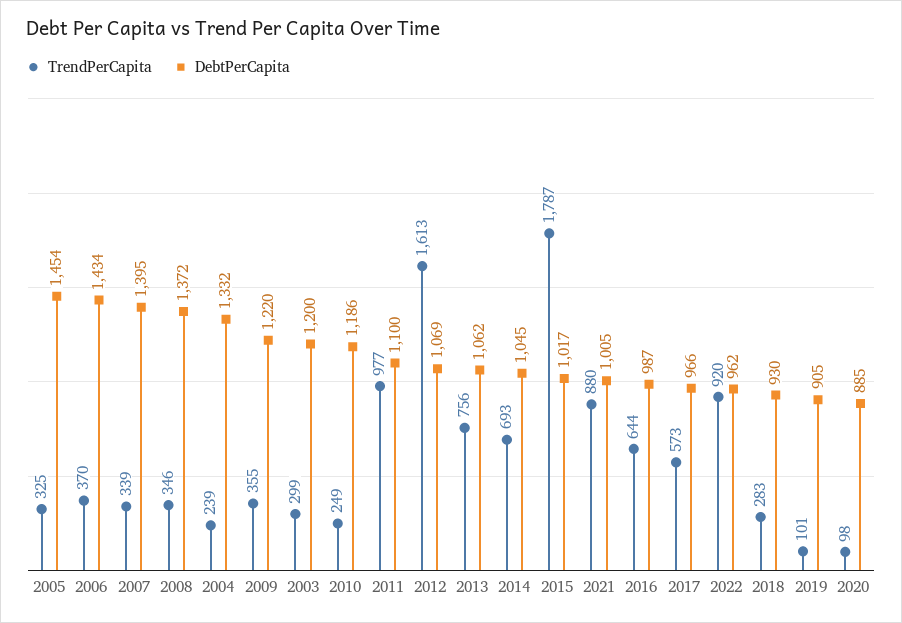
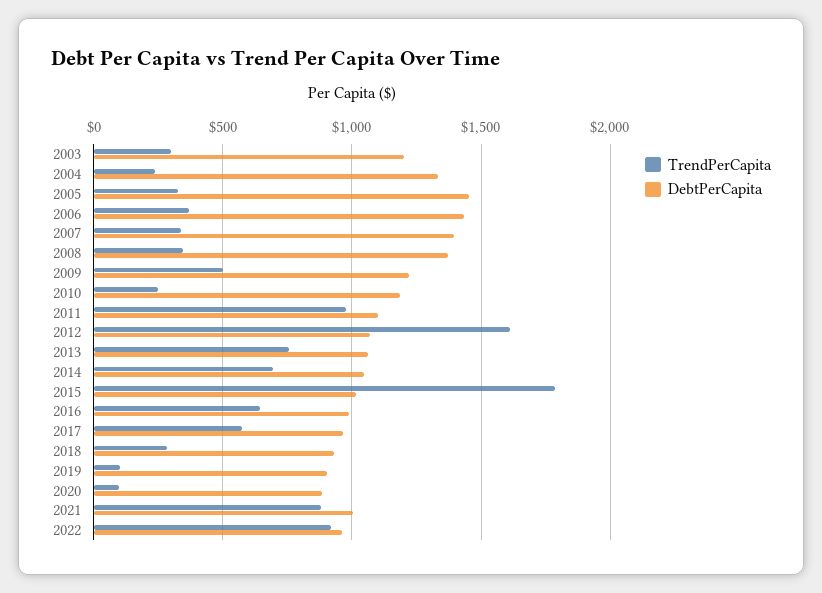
  {
    "TrendPerCapita": {
      "2005": 325,
      "2006": 370,
      "2007": 339,
      "2008": 346,
      "2004": 239,
-     "2009": 355,
+     "2009": 500,
      "2003": 299,
      "2010": 249,
      "2011": 977,
      "2012": 1613,
      "2013": 756,
      "2014": 693,
      "2015": 1787,
      "2021": 880,
      "2016": 644,
      "2017": 573,
      "2022": 920,
      "2018": 283,
      "2019": 101,
      "2020": 98
    },
    "DebtPerCapita": {
      "2005": 1454,
      "2006": 1434,
      "2007": 1395,
      "2008": 1372,
      "2004": 1332,
      "2009": 1220,
      "2003": 1200,
      "2010": 1186,
      "2011": 1100,
      "2012": 1069,
      "2013": 1062,
      "2014": 1045,
      "2015": 1017,
      "2021": 1005,
      "2016": 987,
      "2017": 966,
      "2022": 962,
      "2018": 930,
      "2019": 905,
      "2020": 885
    }
  }

